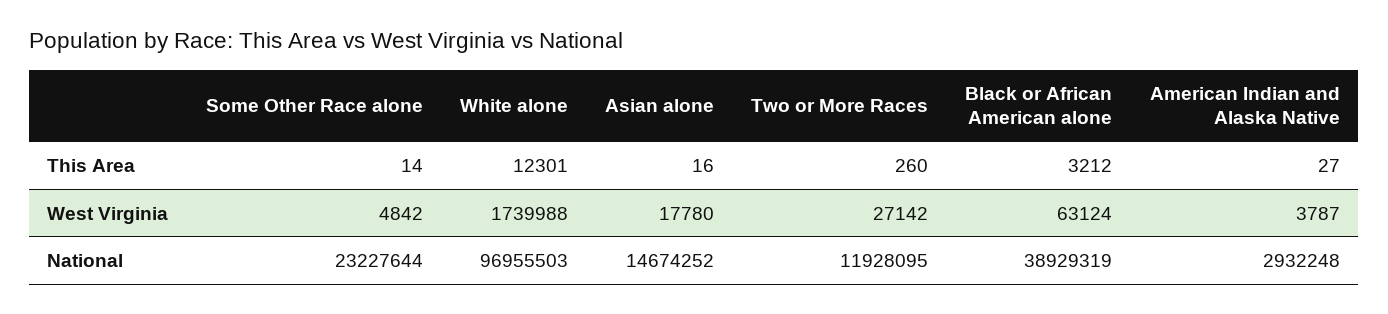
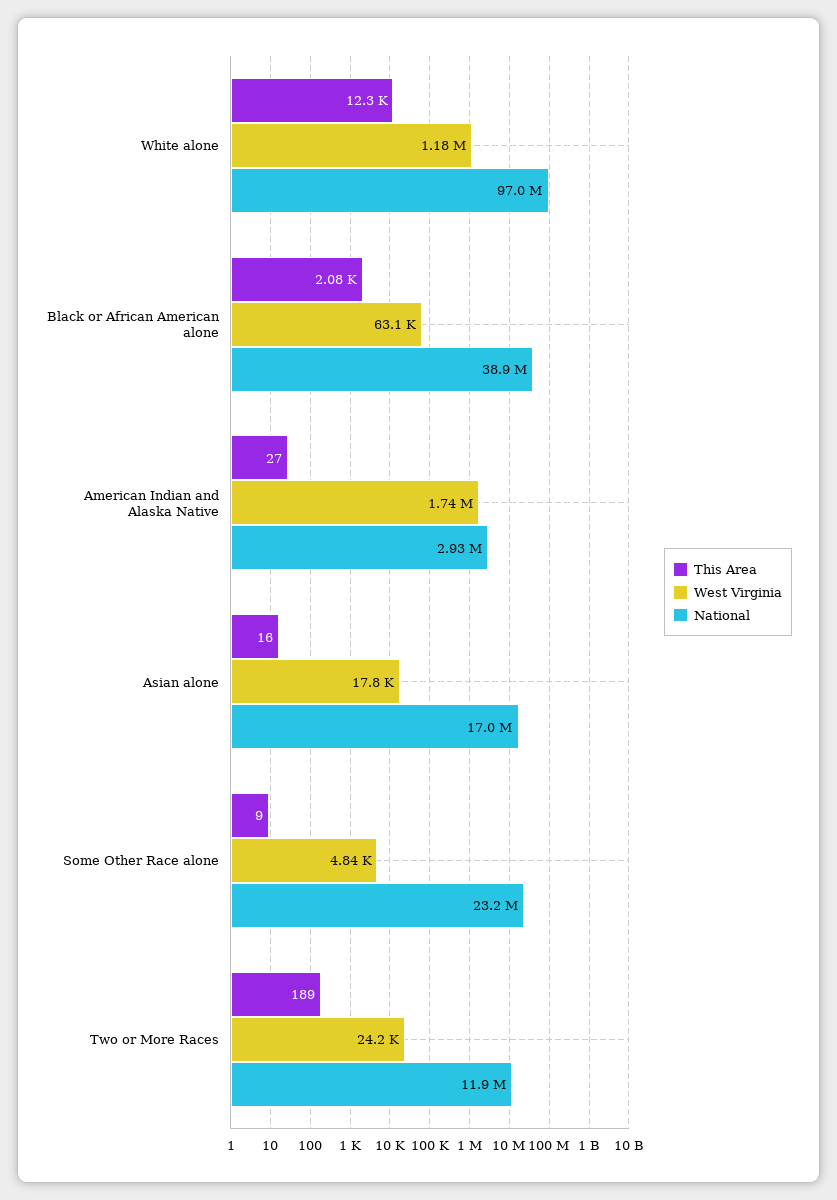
  {
    "This Area": {
-     "Some Other Race alone": 14,
+     "Some Other Race alone": 9,
      "White alone": 12301,
      "Asian alone": 16,
-     "Two or More Races": 260,
+     "Two or More Races": 189,
-     "Black or African American alone": 3212,
+     "Black or African American alone": 2080,
      "American Indian and Alaska Native": 27
    },
    "West Virginia": {
      "Some Other Race alone": 4842,
-     "White alone": 1739988,
+     "White alone": 1180000,
      "Asian alone": 17780,
-     "Two or More Races": 27142,
+     "Two or More Races": 24200,
      "Black or African American alone": 63124,
-     "American Indian and Alaska Native": 3787
+     "American Indian and Alaska Native": 1740000
    },
    "National": {
      "Some Other Race alone": 23227644,
      "White alone": 96955503,
-     "Asian alone": 14674252,
+     "Asian alone": 17000000,
      "Two or More Races": 11928095,
      "Black or African American alone": 38929319,
      "American Indian and Alaska Native": 2932248
    }
  }

